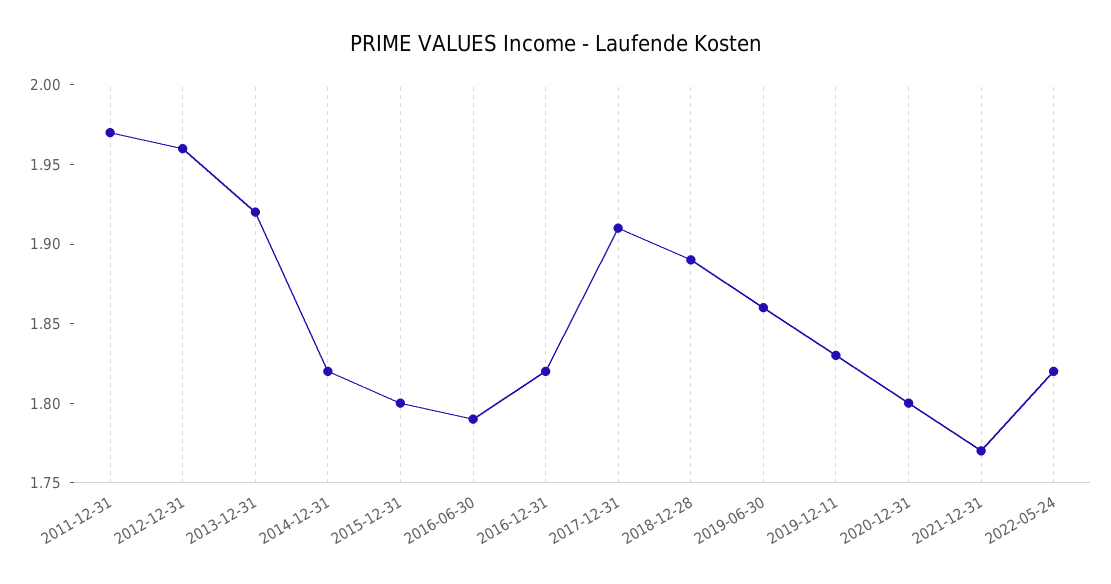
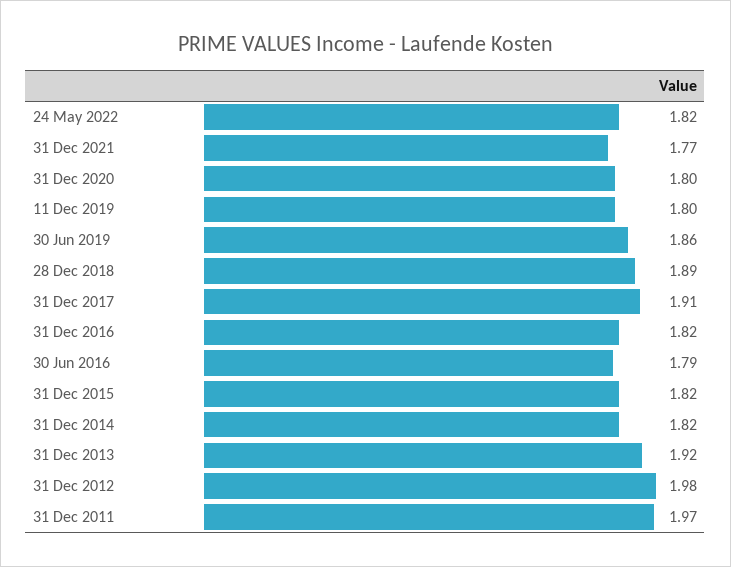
  {
    "2011-12-31": 1.97,
-   "2012-12-31": 1.96,
+   "2012-12-31": 1.98,
    "2013-12-31": 1.92,
    "2014-12-31": 1.82,
-   "2015-12-31": 1.8,
+   "2015-12-31": 1.82,
    "2016-06-30": 1.79,
    "2016-12-31": 1.82,
    "2017-12-31": 1.91,
    "2018-12-28": 1.89,
    "2019-06-30": 1.86,
-   "2019-12-11": 1.83,
+   "2019-12-11": 1.8,
    "2020-12-31": 1.8,
    "2021-12-31": 1.77,
    "2022-05-24": 1.82
  }

